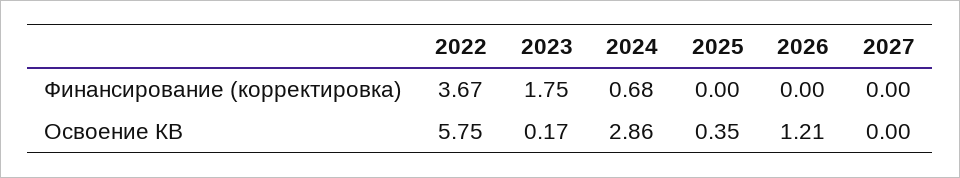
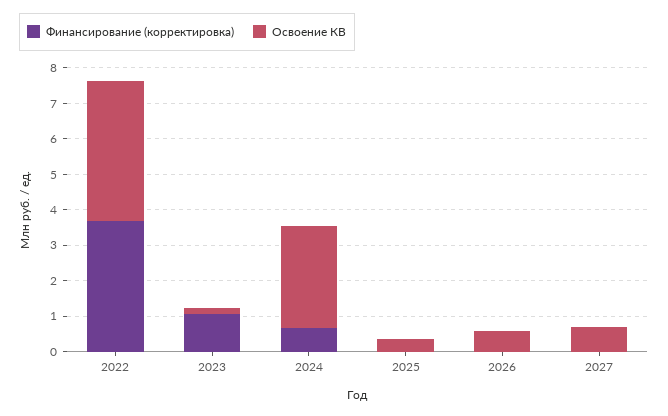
  {
    "Финансирование (корректировка)": {
      "2022": 3.67,
-     "2023": 1.75,
+     "2023": 1,
      "2024": 0.68,
      "2025": 0,
      "2026": 0,
      "2027": 0
    },
    "Освоение КВ": {
-     "2022": 5.75,
+     "2022": 4,
      "2023": 0.17,
      "2024": 2.86,
      "2025": 0.35,
-     "2026": 1.21,
+     "2026": 0.5,
-     "2027": 0
+     "2027": 0.75
    }
  }

